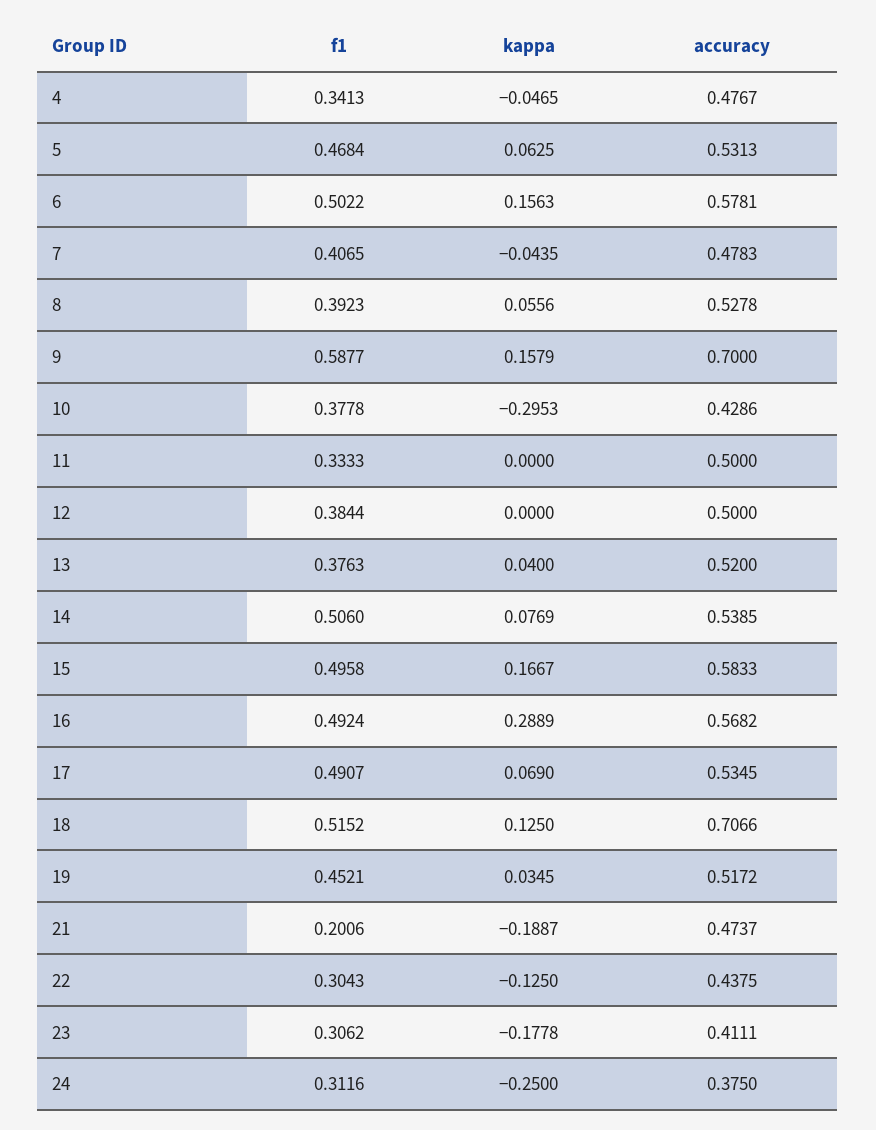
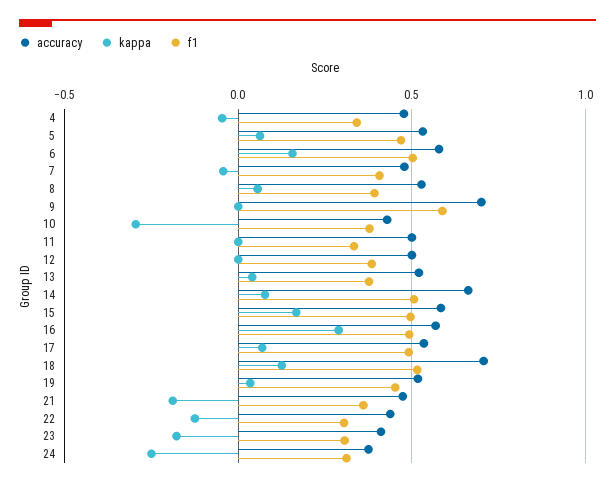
  {
    "f1": {
      "4": 0.3413,
      "5": 0.4684,
      "6": 0.5022,
      "7": 0.4065,
      "8": 0.3923,
      "9": 0.5877,
      "10": 0.3778,
      "11": 0.3333,
      "12": 0.3844,
      "13": 0.3763,
      "14": 0.506,
      "15": 0.4958,
      "16": 0.4924,
      "17": 0.4907,
      "18": 0.5152,
      "19": 0.4521,
-     "21": 0.2006,
+     "21": 0.35,
      "22": 0.3043,
      "23": 0.3062,
      "24": 0.3116
    },
    "kappa": {
      "4": -0.0465,
      "5": 0.0625,
      "6": 0.1563,
      "7": -0.0435,
      "8": 0.0556,
-     "9": 0.1579,
+     "9": 0,
      "10": -0.2953,
      "11": 0,
      "12": 0,
      "13": 0.04,
      "14": 0.0769,
      "15": 0.1667,
      "16": 0.2889,
      "17": 0.069,
      "18": 0.125,
      "19": 0.0345,
      "21": -0.1887,
      "22": -0.125,
      "23": -0.1778,
      "24": -0.25
    },
    "accuracy": {
      "4": 0.4767,
      "5": 0.5313,
      "6": 0.5781,
      "7": 0.4783,
      "8": 0.5278,
      "9": 0.7,
      "10": 0.4286,
      "11": 0.5,
      "12": 0.5,
      "13": 0.52,
-     "14": 0.5385,
+     "14": 0.65,
      "15": 0.5833,
      "16": 0.5682,
      "17": 0.5345,
      "18": 0.7066,
      "19": 0.5172,
      "21": 0.4737,
      "22": 0.4375,
      "23": 0.4111,
      "24": 0.375
    }
  }

